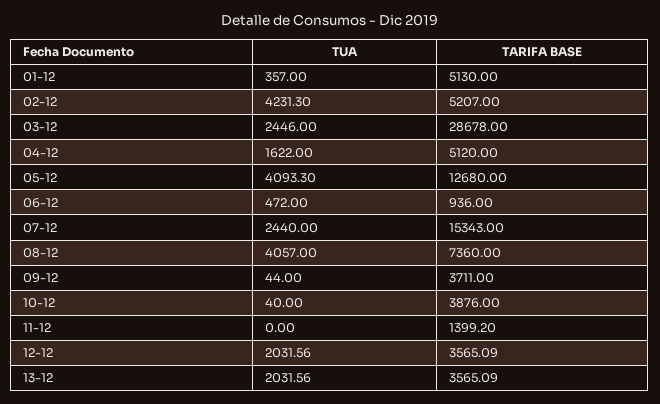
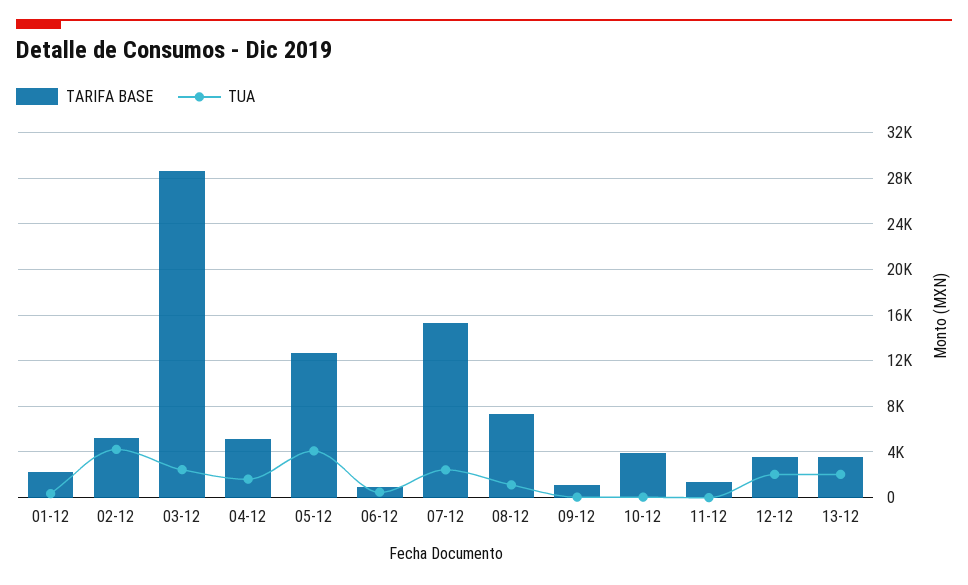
  {
    "TUA": {
      "01-12": 357,
      "02-12": 4231.3,
      "03-12": 2446,
      "04-12": 1622,
      "05-12": 4093.3,
      "06-12": 472,
      "07-12": 2440,
-     "08-12": 4057,
+     "08-12": 1000,
      "09-12": 44,
      "10-12": 40,
      "11-12": 0,
      "12-12": 2031.56,
      "13-12": 2031.56
    },
    "TARIFA BASE": {
-     "01-12": 5130,
+     "01-12": 2000,
      "02-12": 5207,
      "03-12": 28678,
      "04-12": 5120,
      "05-12": 12680,
      "06-12": 936,
      "07-12": 15343,
      "08-12": 7360,
-     "09-12": 3711,
+     "09-12": 1000,
      "10-12": 3876,
      "11-12": 1399.2,
      "12-12": 3565.09,
      "13-12": 3565.09
    }
  }

